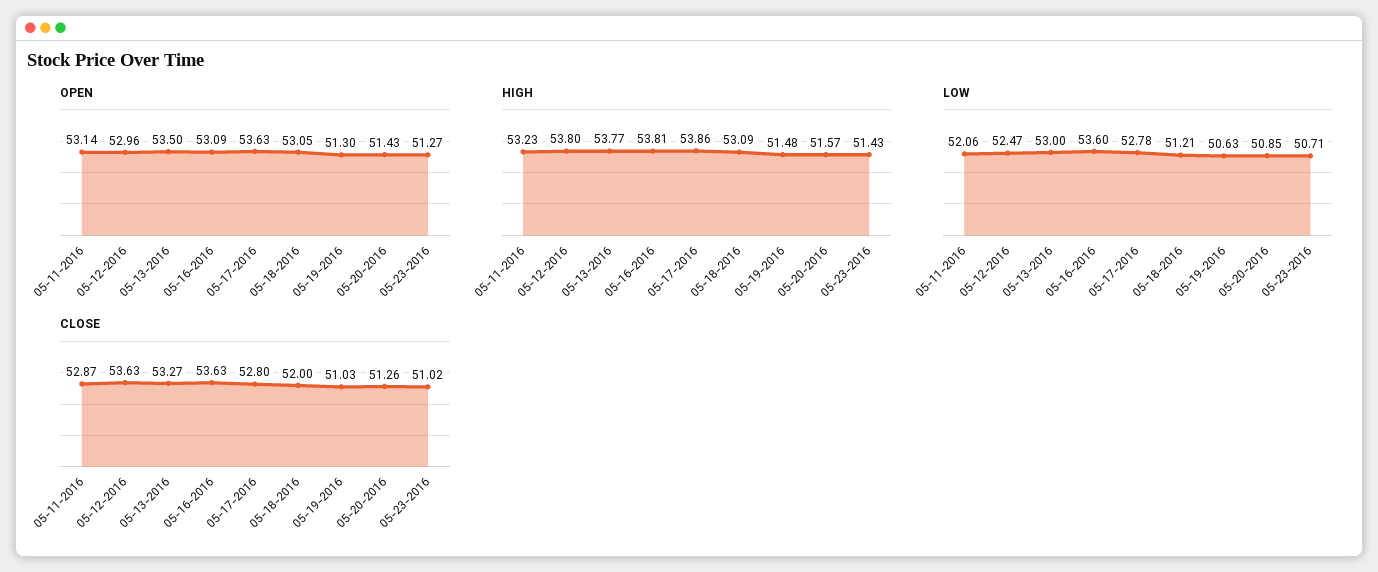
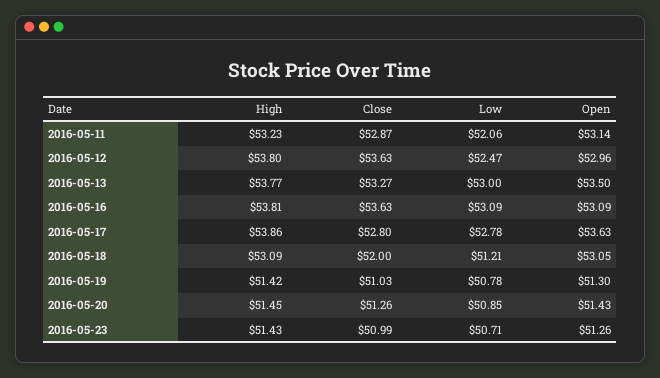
  {
    "OPEN": {
      "05-11-2016": 53.14,
      "05-12-2016": 52.96,
      "05-13-2016": 53.5,
      "05-16-2016": 53.09,
      "05-17-2016": 53.63,
      "05-18-2016": 53.05,
      "05-19-2016": 51.3,
      "05-20-2016": 51.43,
-     "05-23-2016": 51.27
+     "05-23-2016": 51.26
    },
    "HIGH": {
      "05-11-2016": 53.23,
      "05-12-2016": 53.8,
      "05-13-2016": 53.77,
      "05-16-2016": 53.81,
      "05-17-2016": 53.86,
      "05-18-2016": 53.09,
-     "05-19-2016": 51.48,
+     "05-19-2016": 51.42,
-     "05-20-2016": 51.57,
+     "05-20-2016": 51.45,
      "05-23-2016": 51.43
    },
    "LOW": {
      "05-11-2016": 52.06,
      "05-12-2016": 52.47,
      "05-13-2016": 53,
-     "05-16-2016": 53.6,
+     "05-16-2016": 53.09,
      "05-17-2016": 52.78,
      "05-18-2016": 51.21,
-     "05-19-2016": 50.63,
+     "05-19-2016": 50.78,
      "05-20-2016": 50.85,
      "05-23-2016": 50.71
    },
    "CLOSE": {
      "05-11-2016": 52.87,
      "05-12-2016": 53.63,
      "05-13-2016": 53.27,
      "05-16-2016": 53.63,
      "05-17-2016": 52.8,
      "05-18-2016": 52,
      "05-19-2016": 51.03,
      "05-20-2016": 51.26,
-     "05-23-2016": 51.02
+     "05-23-2016": 50.99
    }
  }

